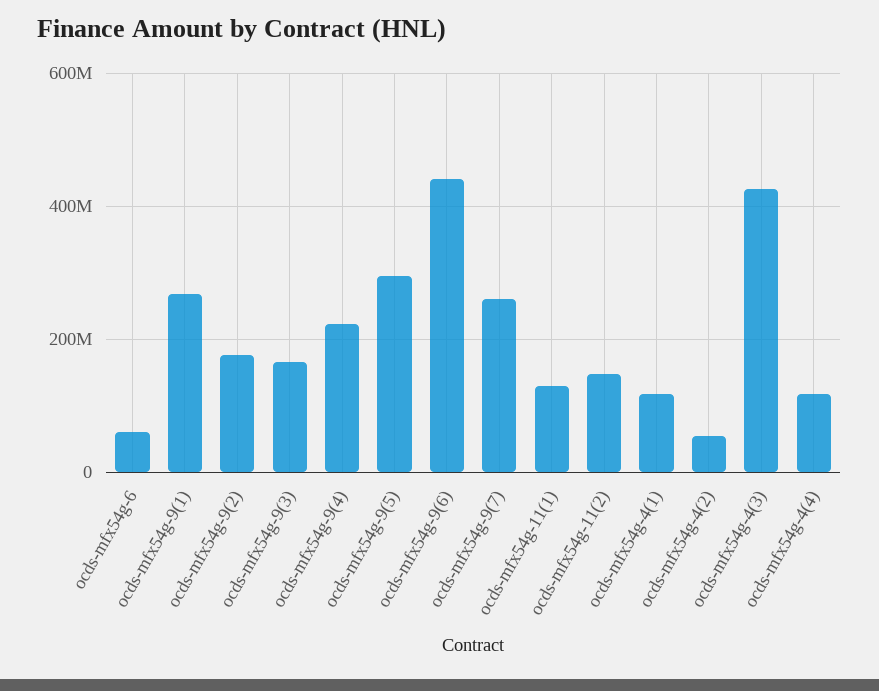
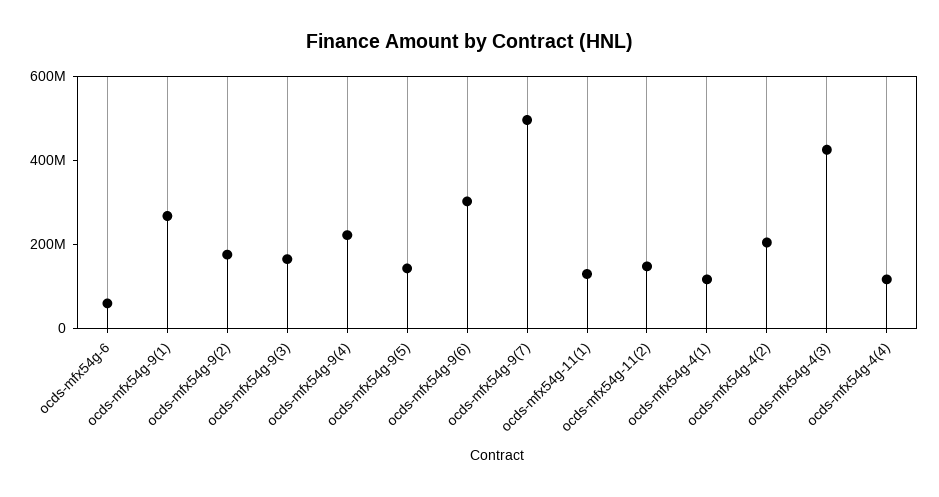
  {
    "ocds-mfx54g-6": 60000000,
    "ocds-mfx54g-9(1)": 260000000,
    "ocds-mfx54g-9(2)": 180000000,
    "ocds-mfx54g-9(3)": 160000000,
    "ocds-mfx54g-9(4)": 220000000,
-   "ocds-mfx54g-9(5)": 300000000,
+   "ocds-mfx54g-9(5)": 150000000,
-   "ocds-mfx54g-9(6)": 440000000,
+   "ocds-mfx54g-9(6)": 300000000,
-   "ocds-mfx54g-9(7)": 260000000,
+   "ocds-mfx54g-9(7)": 500000000,
    "ocds-mfx54g-11(1)": 140000000,
    "ocds-mfx54g-11(2)": 140000000,
    "ocds-mfx54g-4(1)": 120000000,
-   "ocds-mfx54g-4(2)": 60000000,
+   "ocds-mfx54g-4(2)": 200000000,
    "ocds-mfx54g-4(3)": 420000000,
    "ocds-mfx54g-4(4)": 120000000
  }

